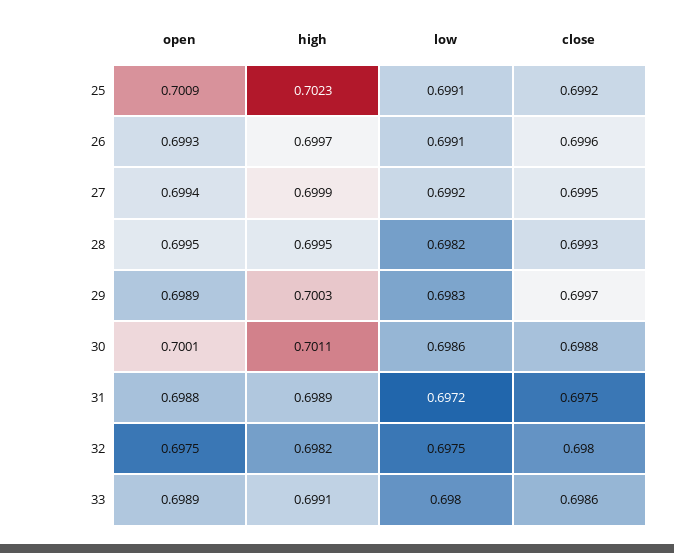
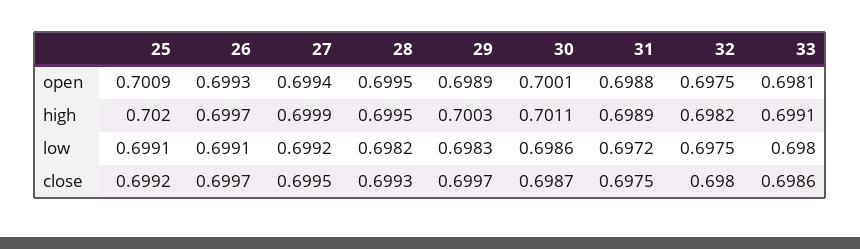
  {
    "open": {
      "25": 0.7009,
      "26": 0.6993,
      "27": 0.6994,
      "28": 0.6995,
      "29": 0.6989,
      "30": 0.7001,
      "31": 0.6988,
      "32": 0.6975,
-     "33": 0.6989
+     "33": 0.6981
    },
    "high": {
-     "25": 0.7023,
+     "25": 0.702,
      "26": 0.6997,
      "27": 0.6999,
      "28": 0.6995,
      "29": 0.7003,
      "30": 0.7011,
      "31": 0.6989,
      "32": 0.6982,
      "33": 0.6991
    },
    "low": {
      "25": 0.6991,
      "26": 0.6991,
      "27": 0.6992,
      "28": 0.6982,
      "29": 0.6983,
      "30": 0.6986,
      "31": 0.6972,
      "32": 0.6975,
      "33": 0.698
    },
    "close": {
      "25": 0.6992,
-     "26": 0.6996,
+     "26": 0.6997,
      "27": 0.6995,
      "28": 0.6993,
      "29": 0.6997,
-     "30": 0.6988,
+     "30": 0.6987,
      "31": 0.6975,
      "32": 0.698,
      "33": 0.6986
    }
  }

